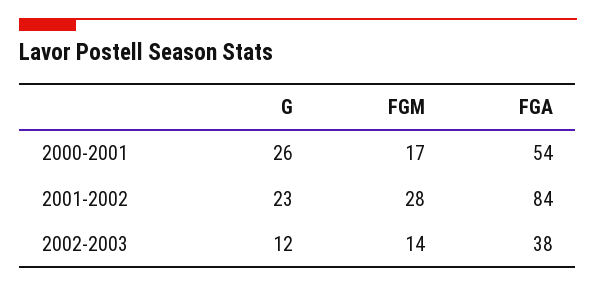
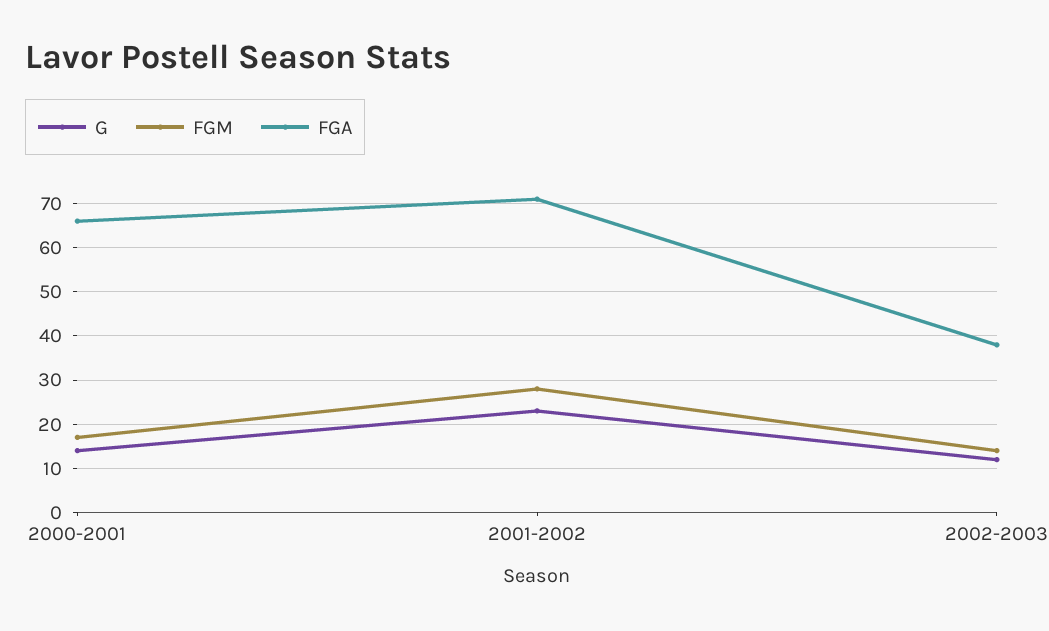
  {
    "G": {
-     "2000-2001": 26,
+     "2000-2001": 15,
      "2001-2002": 23,
      "2002-2003": 12
    },
    "FGM": {
      "2000-2001": 17,
      "2001-2002": 28,
      "2002-2003": 14
    },
    "FGA": {
-     "2000-2001": 54,
+     "2000-2001": 65,
-     "2001-2002": 84,
+     "2001-2002": 70,
      "2002-2003": 38
    }
  }

